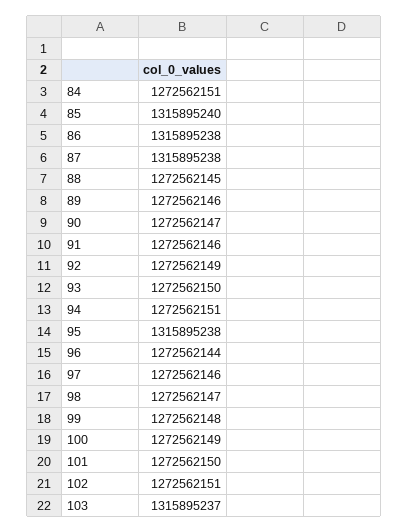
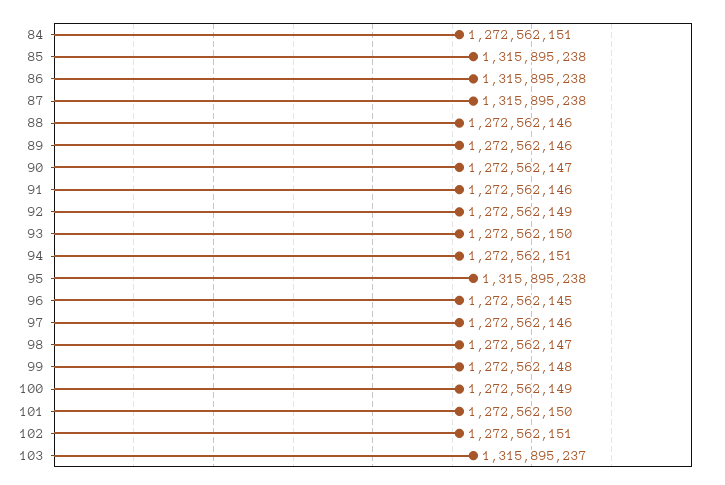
  {
    "84": 1272562151,
-   "85": 1315895240,
+   "85": 1315895238,
    "86": 1315895238,
    "87": 1315895238,
-   "88": 1272562145,
+   "88": 1272562146,
    "89": 1272562146,
    "90": 1272562147,
    "91": 1272562146,
    "92": 1272562149,
    "93": 1272562150,
    "94": 1272562151,
    "95": 1315895238,
-   "96": 1272562144,
+   "96": 1272562145,
    "97": 1272562146,
    "98": 1272562147,
    "99": 1272562148,
    "100": 1272562149,
    "101": 1272562150,
    "102": 1272562151,
    "103": 1315895237
  }

